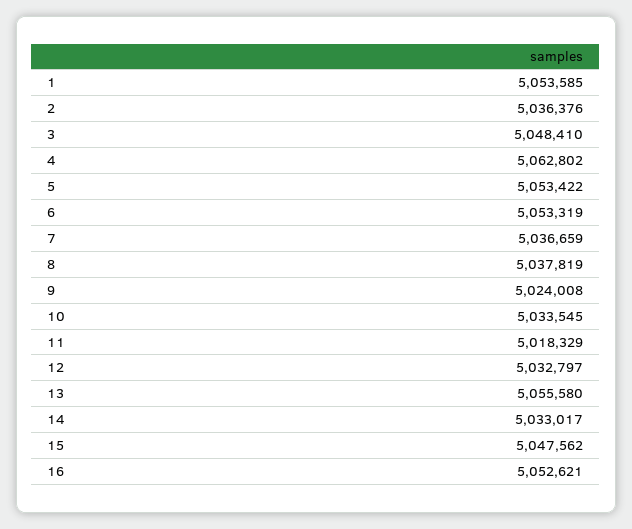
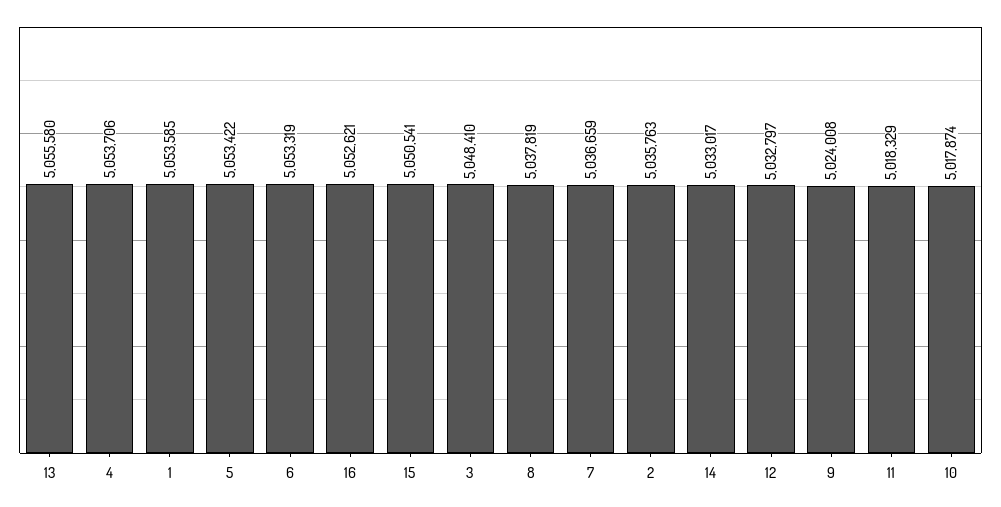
  {
    "1": 5053585,
-   "2": 5036376,
+   "2": 5035763,
    "3": 5048410,
-   "4": 5062802,
+   "4": 5053706,
    "5": 5053422,
    "6": 5053319,
    "7": 5036659,
    "8": 5037819,
    "9": 5024008,
-   "10": 5033545,
+   "10": 5017874,
    "11": 5018329,
    "12": 5032797,
    "13": 5055580,
    "14": 5033017,
-   "15": 5047562,
+   "15": 5050541,
    "16": 5052621
  }

